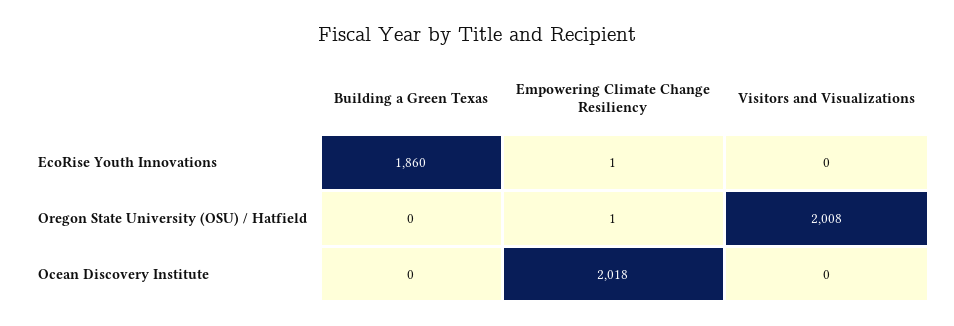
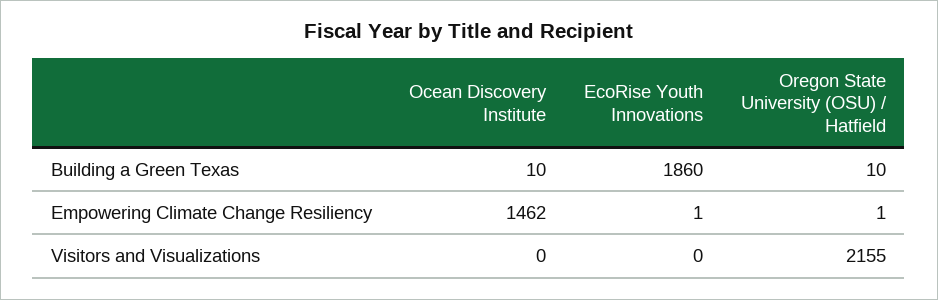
  {
    "Building a Green Texas": {
      "EcoRise Youth Innovations": 1860,
-     "Oregon State University (OSU) / Hatfield": 0,
+     "Oregon State University (OSU) / Hatfield": 10,
-     "Ocean Discovery Institute": 0
+     "Ocean Discovery Institute": 10
    },
    "Empowering Climate Change Resiliency": {
      "EcoRise Youth Innovations": 1,
      "Oregon State University (OSU) / Hatfield": 1,
-     "Ocean Discovery Institute": 2018
+     "Ocean Discovery Institute": 1462
    },
    "Visitors and Visualizations": {
      "EcoRise Youth Innovations": 0,
-     "Oregon State University (OSU) / Hatfield": 2008,
+     "Oregon State University (OSU) / Hatfield": 2155,
      "Ocean Discovery Institute": 0
    }
  }

